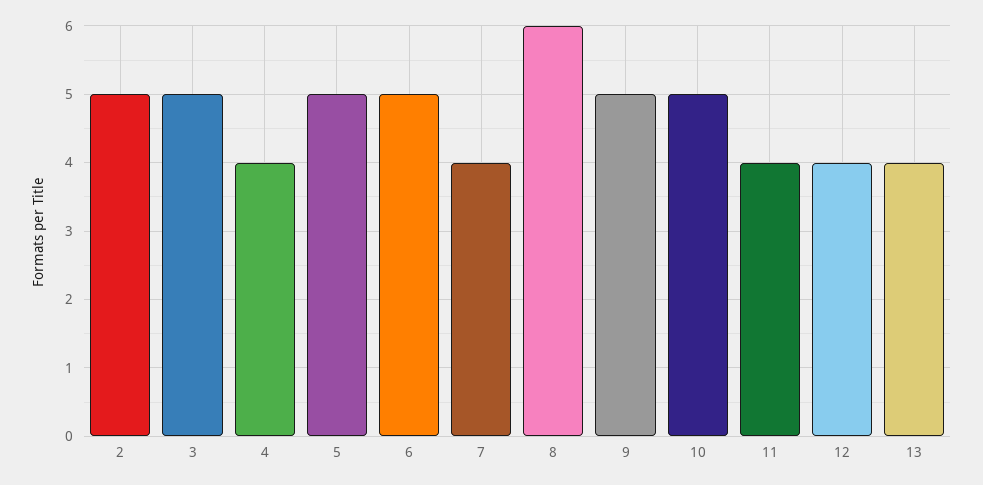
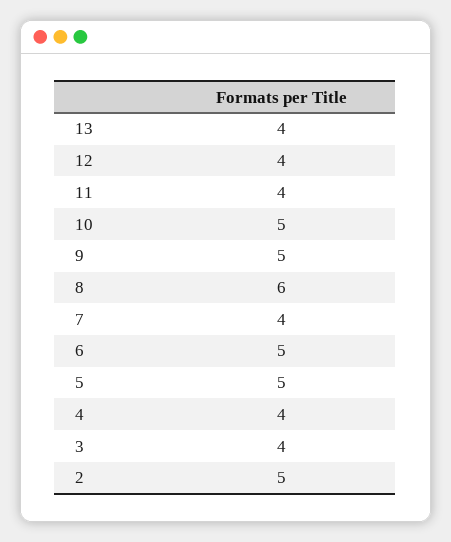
  {
    "2": 5,
-   "3": 5,
+   "3": 4,
    "4": 4,
    "5": 5,
    "6": 5,
    "7": 4,
    "8": 6,
    "9": 5,
    "10": 5,
    "11": 4,
    "12": 4,
    "13": 4
  }

